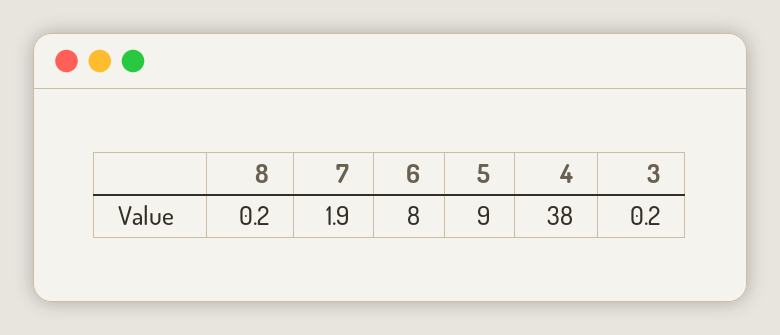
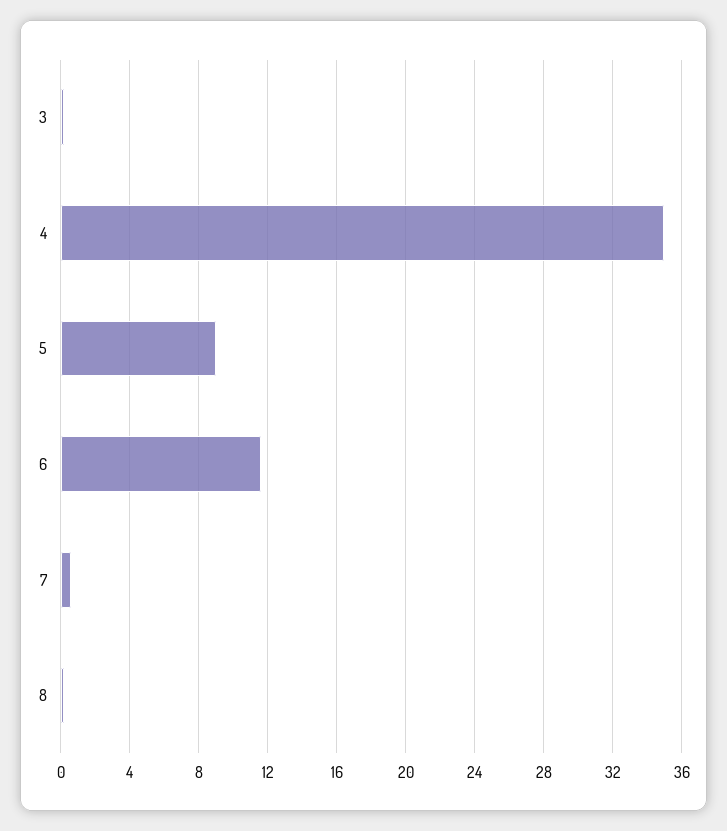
  {
    "8": 0.2,
-   "7": 1.9,
+   "7": 0.5,
-   "6": 8,
+   "6": 11.5,
    "5": 9,
-   "4": 38,
+   "4": 35,
    "3": 0.2
  }

